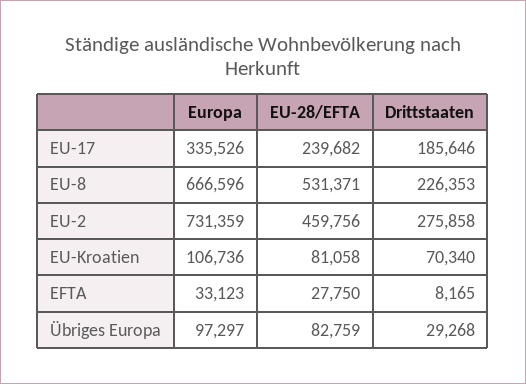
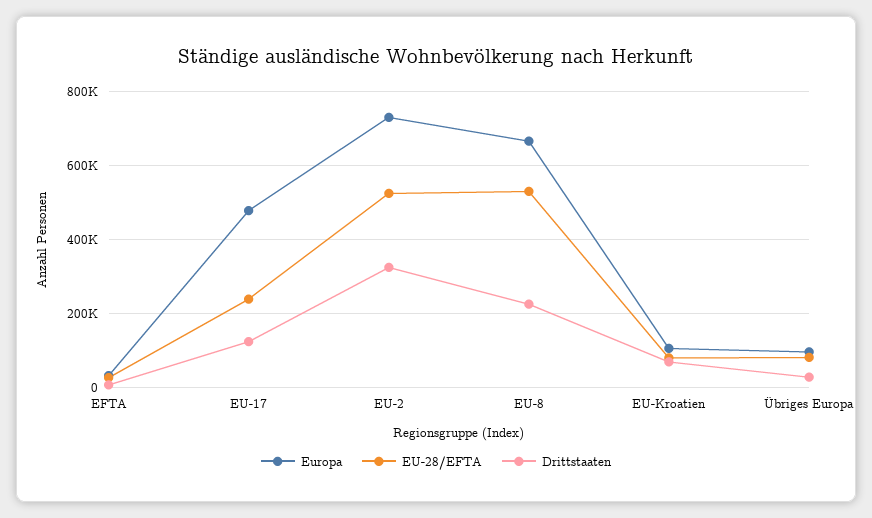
  {
    "Europa": {
-     "EU-17": 335526,
+     "EU-17": 480000,
      "EU-8": 666596,
      "EU-2": 731359,
      "EU-Kroatien": 106736,
      "EFTA": 33123,
      "Übriges Europa": 97297
    },
    "EU-28/EFTA": {
      "EU-17": 239682,
      "EU-8": 531371,
-     "EU-2": 459756,
+     "EU-2": 520000,
      "EU-Kroatien": 81058,
      "EFTA": 27750,
      "Übriges Europa": 82759
    },
    "Drittstaaten": {
-     "EU-17": 185646,
+     "EU-17": 120000,
      "EU-8": 226353,
-     "EU-2": 275858,
+     "EU-2": 320000,
      "EU-Kroatien": 70340,
      "EFTA": 8165,
      "Übriges Europa": 29268
    }
  }

